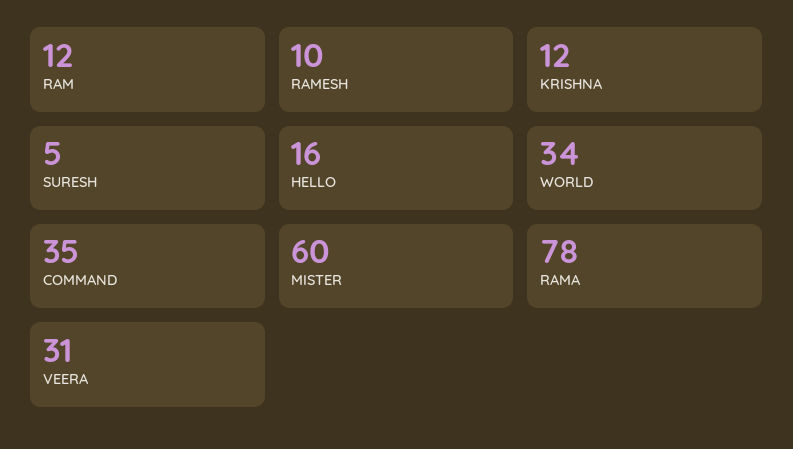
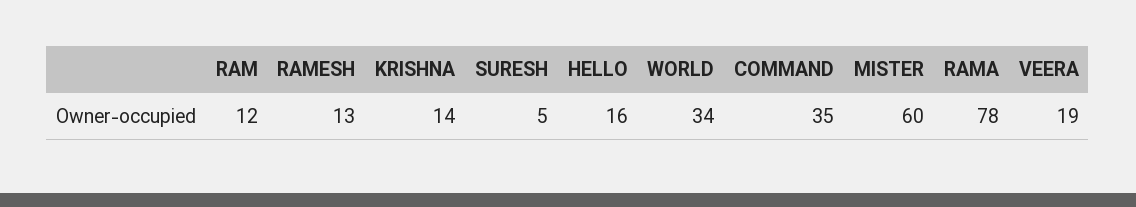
  {
    "RAM": 12,
-   "RAMESH": 10,
+   "RAMESH": 13,
-   "KRISHNA": 12,
+   "KRISHNA": 14,
    "SURESH": 5,
    "HELLO": 16,
    "WORLD": 34,
    "COMMAND": 35,
    "MISTER": 60,
    "RAMA": 78,
-   "VEERA": 31
+   "VEERA": 19
  }

